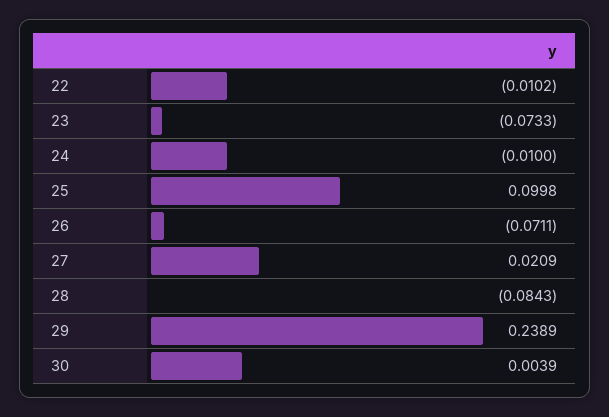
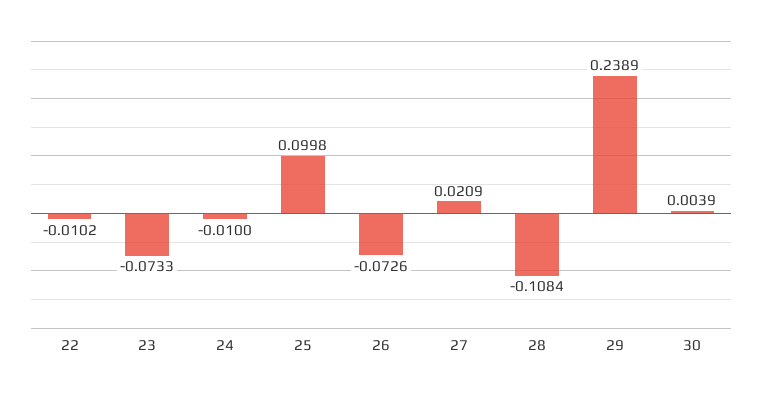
  {
    "22": -0.0102,
    "23": -0.0733,
    "24": -0.01,
    "25": 0.0998,
-   "26": -0.0711,
+   "26": -0.0726,
    "27": 0.0209,
-   "28": -0.0843,
+   "28": -0.1084,
    "29": 0.2389,
    "30": 0.0039
  }

